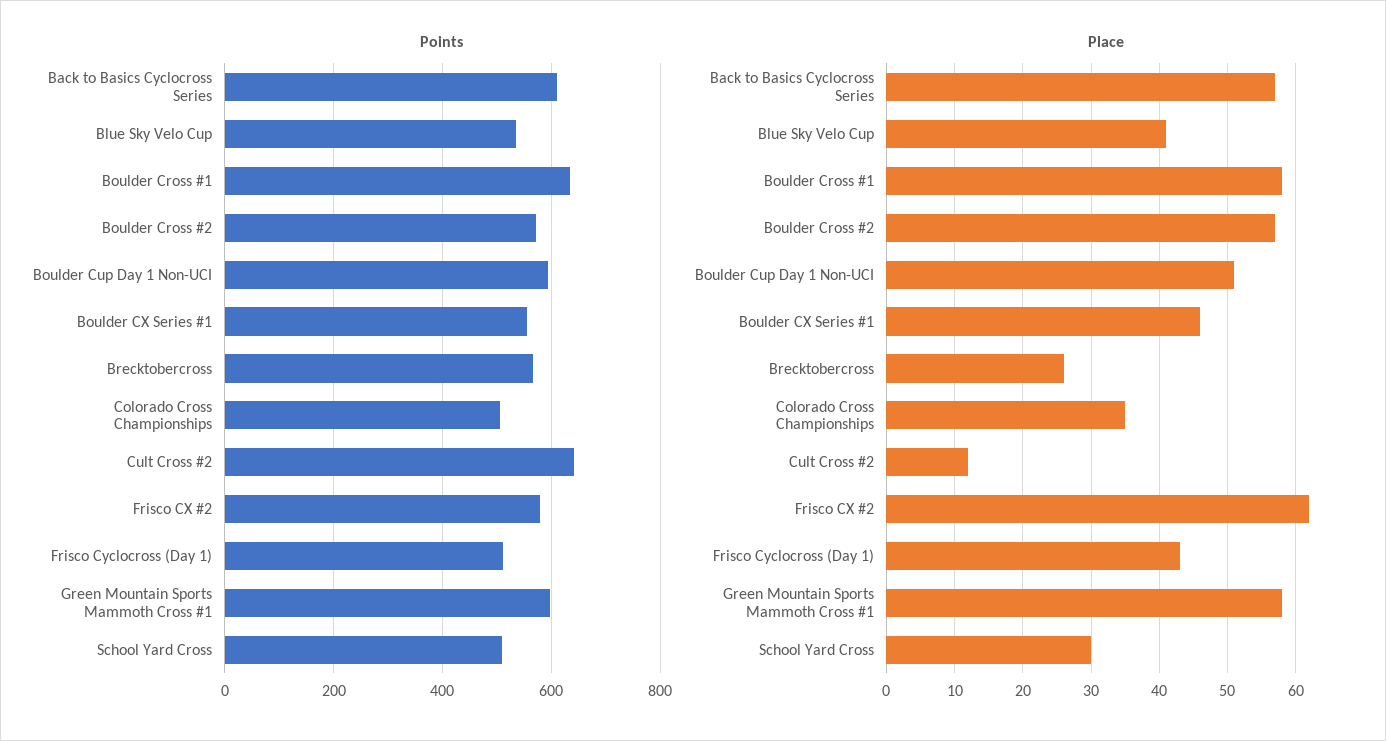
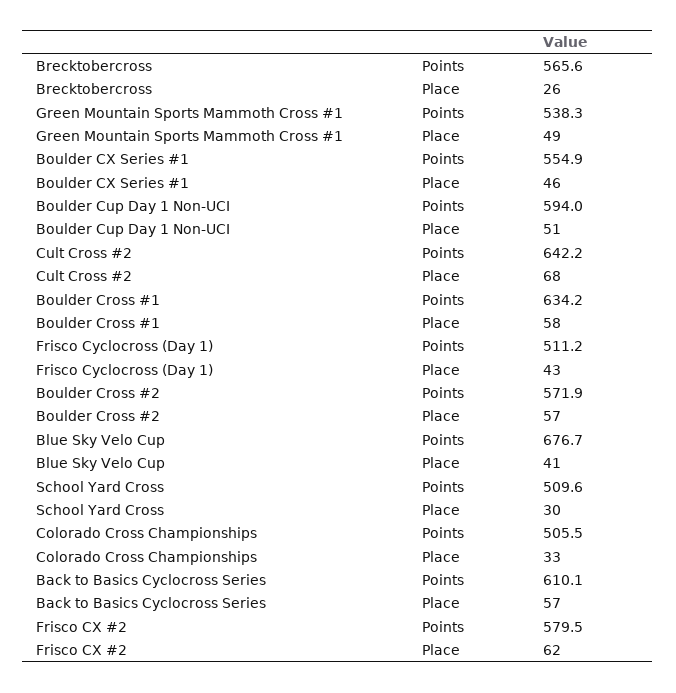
  {
    "Points": {
      "Back to Basics Cyclocross Series": 610.1,
-     "Blue Sky Velo Cup": 540,
+     "Blue Sky Velo Cup": 676.7,
      "Boulder Cross #1": 634.2,
      "Boulder Cross #2": 571.9,
      "Boulder Cup Day 1 Non-UCI": 594,
      "Boulder CX Series #1": 554.9,
      "Brecktobercross": 565.6,
      "Colorado Cross Championships": 505.5,
      "Cult Cross #2": 642.2,
      "Frisco CX #2": 579.5,
      "Frisco Cyclocross (Day 1)": 511.2,
-     "Green Mountain Sports Mammoth Cross #1": 600,
+     "Green Mountain Sports Mammoth Cross #1": 538.3,
      "School Yard Cross": 509.6
    },
    "Place": {
      "Back to Basics Cyclocross Series": 57,
      "Blue Sky Velo Cup": 41,
      "Boulder Cross #1": 58,
      "Boulder Cross #2": 57,
      "Boulder Cup Day 1 Non-UCI": 51,
      "Boulder CX Series #1": 46,
      "Brecktobercross": 26,
-     "Colorado Cross Championships": 35,
+     "Colorado Cross Championships": 33,
-     "Cult Cross #2": 12,
+     "Cult Cross #2": 68,
      "Frisco CX #2": 62,
      "Frisco Cyclocross (Day 1)": 43,
-     "Green Mountain Sports Mammoth Cross #1": 58,
+     "Green Mountain Sports Mammoth Cross #1": 49,
      "School Yard Cross": 30
    }
  }

